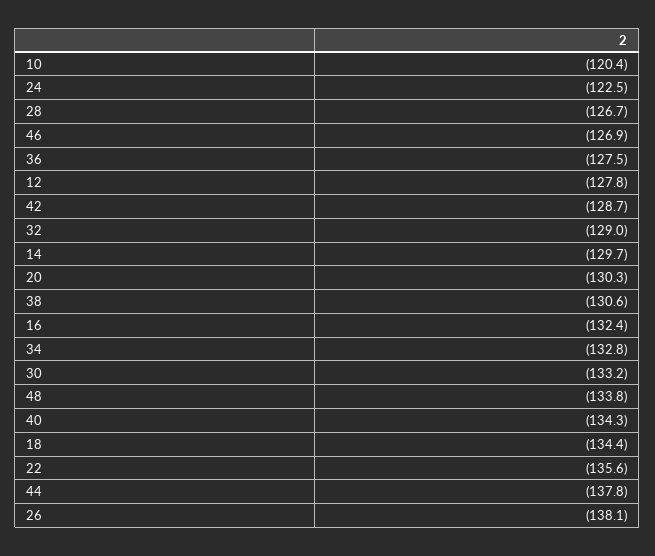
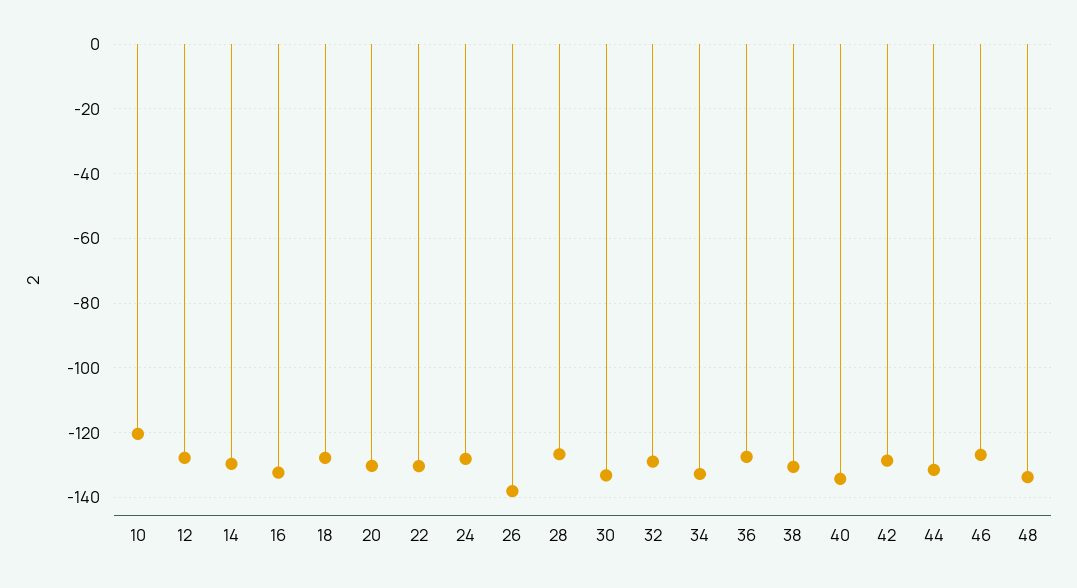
  {
    "10": -120.4,
-   "24": -122.5,
+   "24": -128,
    "28": -126.7,
    "46": -126.9,
    "36": -127.5,
    "12": -127.8,
    "42": -128.7,
    "32": -129,
    "14": -129.7,
    "20": -130.3,
    "38": -130.6,
    "16": -132.4,
    "34": -132.8,
    "30": -133.2,
    "48": -133.8,
    "40": -134.3,
-   "18": -134.4,
+   "18": -128,
-   "22": -135.6,
+   "22": -130,
-   "44": -137.8,
+   "44": -132,
    "26": -138.1
  }

